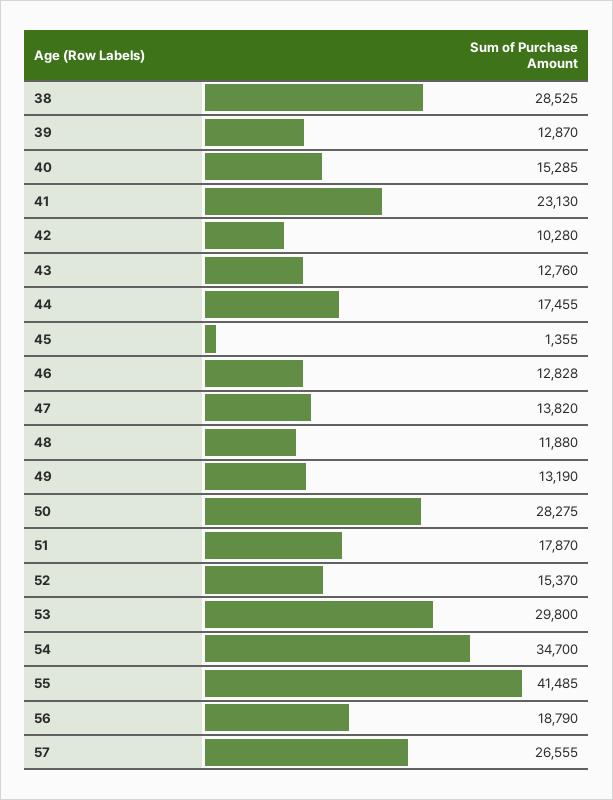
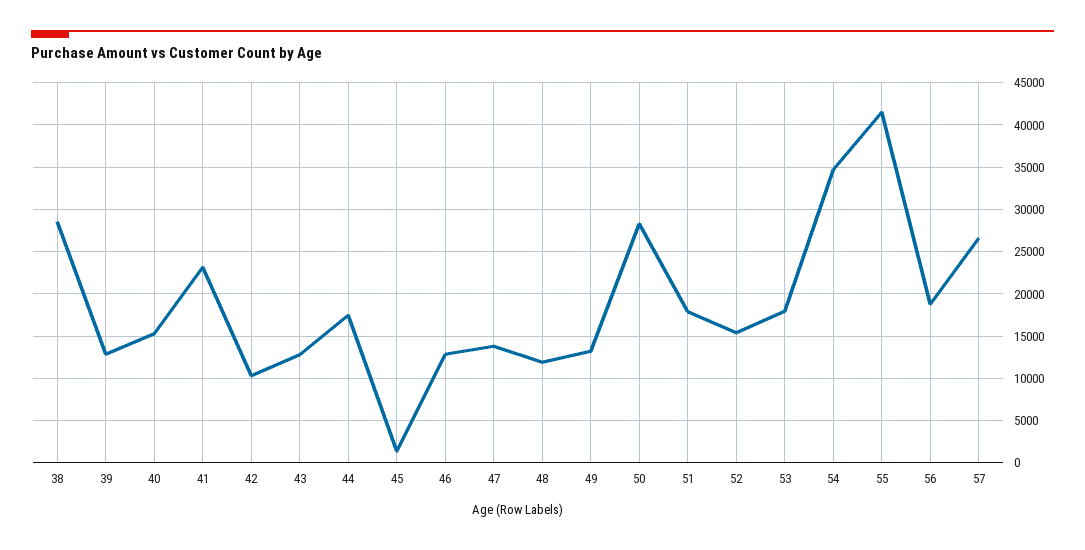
  {
    "38": 28525,
    "39": 12870,
    "40": 15285,
    "41": 23130,
    "42": 10280,
    "43": 12760,
    "44": 17455,
    "45": 1355,
    "46": 12828,
    "47": 13820,
    "48": 11880,
    "49": 13190,
    "50": 28275,
    "51": 17870,
    "52": 15370,
-   "53": 29800,
+   "53": 18000,
    "54": 34700,
    "55": 41485,
    "56": 18790,
    "57": 26555
  }

